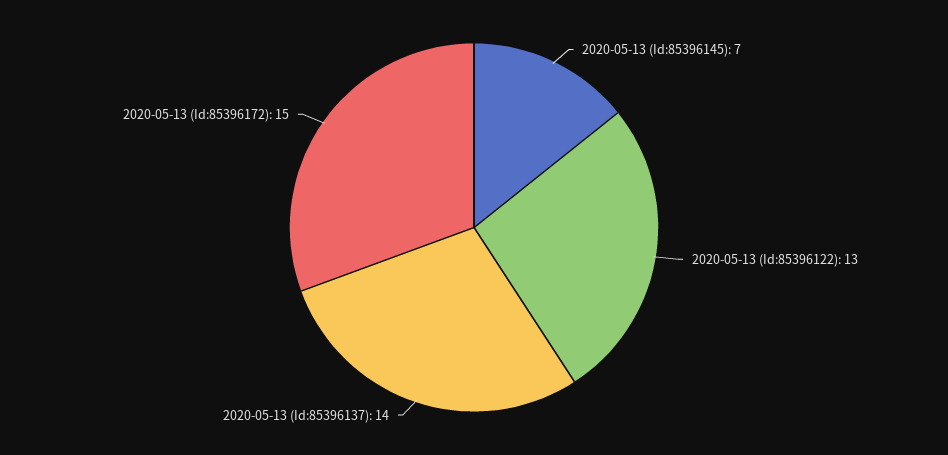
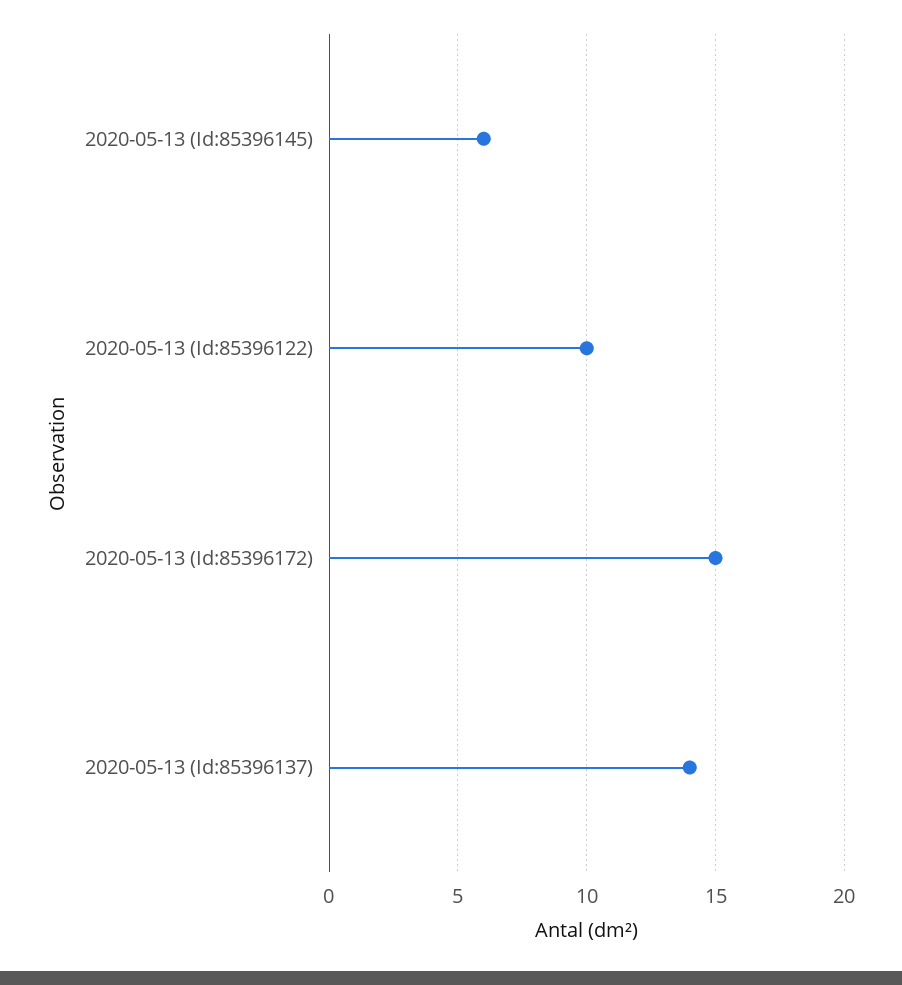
  {
-   "2020-05-13 (Id:85396145)": 7,
+   "2020-05-13 (Id:85396145)": 6,
-   "2020-05-13 (Id:85396122)": 13,
+   "2020-05-13 (Id:85396122)": 10,
    "2020-05-13 (Id:85396137)": 14,
    "2020-05-13 (Id:85396172)": 15
  }

